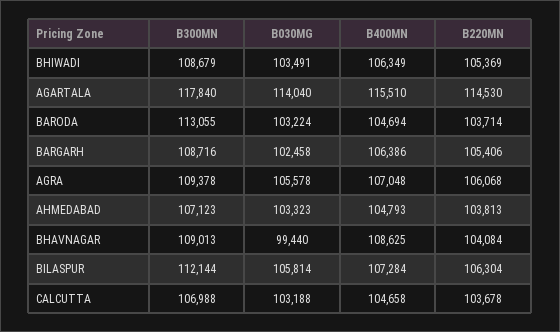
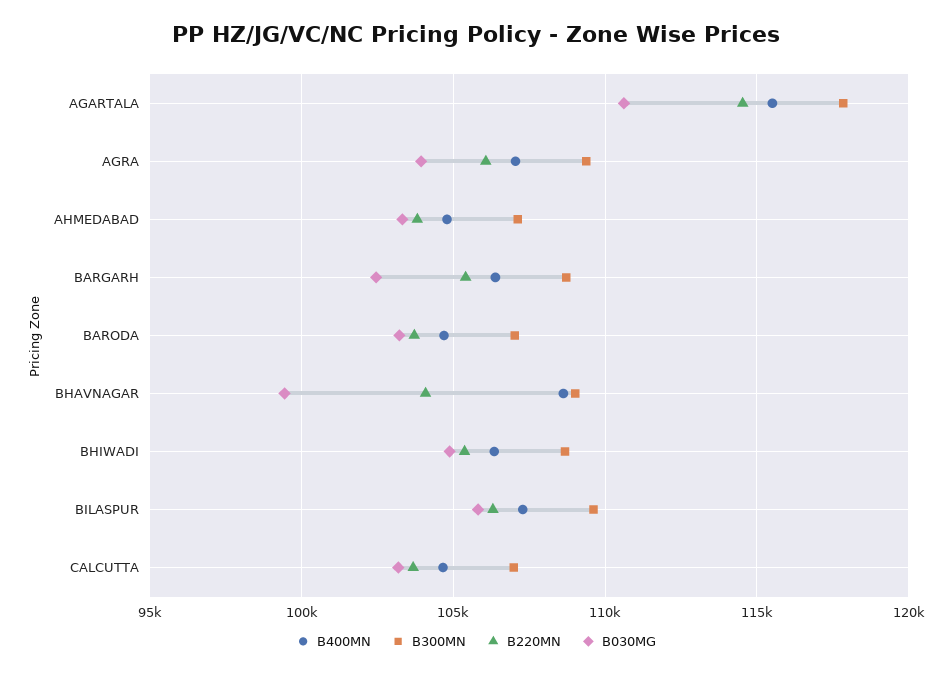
  {
    "B300MN": {
      "BHIWADI": 108679,
      "AGARTALA": 117840,
-     "BARODA": 113055,
+     "BARODA": 107000,
      "BARGARH": 108716,
      "AGRA": 109378,
      "AHMEDABAD": 107123,
      "BHAVNAGAR": 109013,
-     "BILASPUR": 112144,
+     "BILASPUR": 109500,
      "CALCUTTA": 106988
    },
    "B030MG": {
-     "BHIWADI": 103491,
+     "BHIWADI": 105000,
-     "AGARTALA": 114040,
+     "AGARTALA": 110500,
      "BARODA": 103224,
      "BARGARH": 102458,
-     "AGRA": 105578,
+     "AGRA": 104000,
      "AHMEDABAD": 103323,
      "BHAVNAGAR": 99440,
      "BILASPUR": 105814,
      "CALCUTTA": 103188
    },
    "B400MN": {
      "BHIWADI": 106349,
      "AGARTALA": 115510,
      "BARODA": 104694,
      "BARGARH": 106386,
      "AGRA": 107048,
      "AHMEDABAD": 104793,
      "BHAVNAGAR": 108625,
      "BILASPUR": 107284,
      "CALCUTTA": 104658
    },
    "B220MN": {
      "BHIWADI": 105369,
      "AGARTALA": 114530,
      "BARODA": 103714,
      "BARGARH": 105406,
      "AGRA": 106068,
      "AHMEDABAD": 103813,
      "BHAVNAGAR": 104084,
      "BILASPUR": 106304,
      "CALCUTTA": 103678
    }
  }

